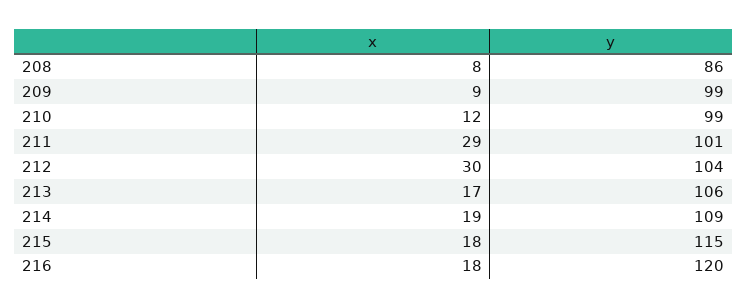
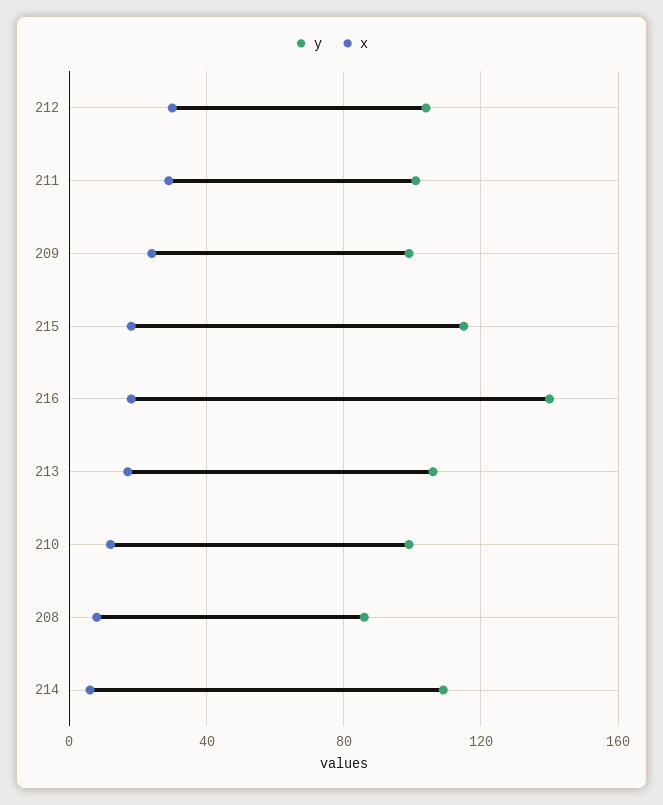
  {
    "x": {
      "208": 8,
-     "209": 9,
+     "209": 25,
      "210": 12,
      "211": 29,
      "212": 30,
      "213": 17,
-     "214": 19,
+     "214": 5,
      "215": 18,
      "216": 18
    },
    "y": {
      "208": 86,
      "209": 99,
      "210": 99,
      "211": 101,
      "212": 104,
      "213": 106,
      "214": 109,
      "215": 115,
-     "216": 120
+     "216": 140
    }
  }

